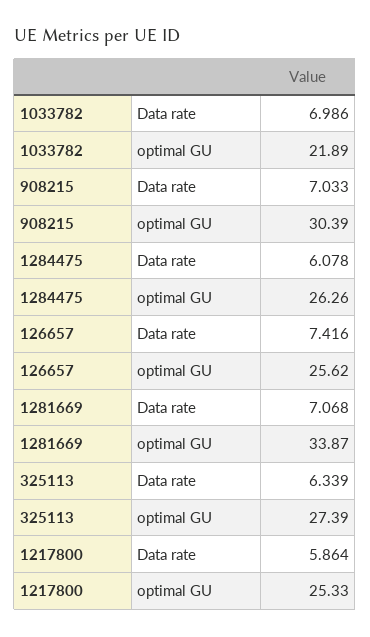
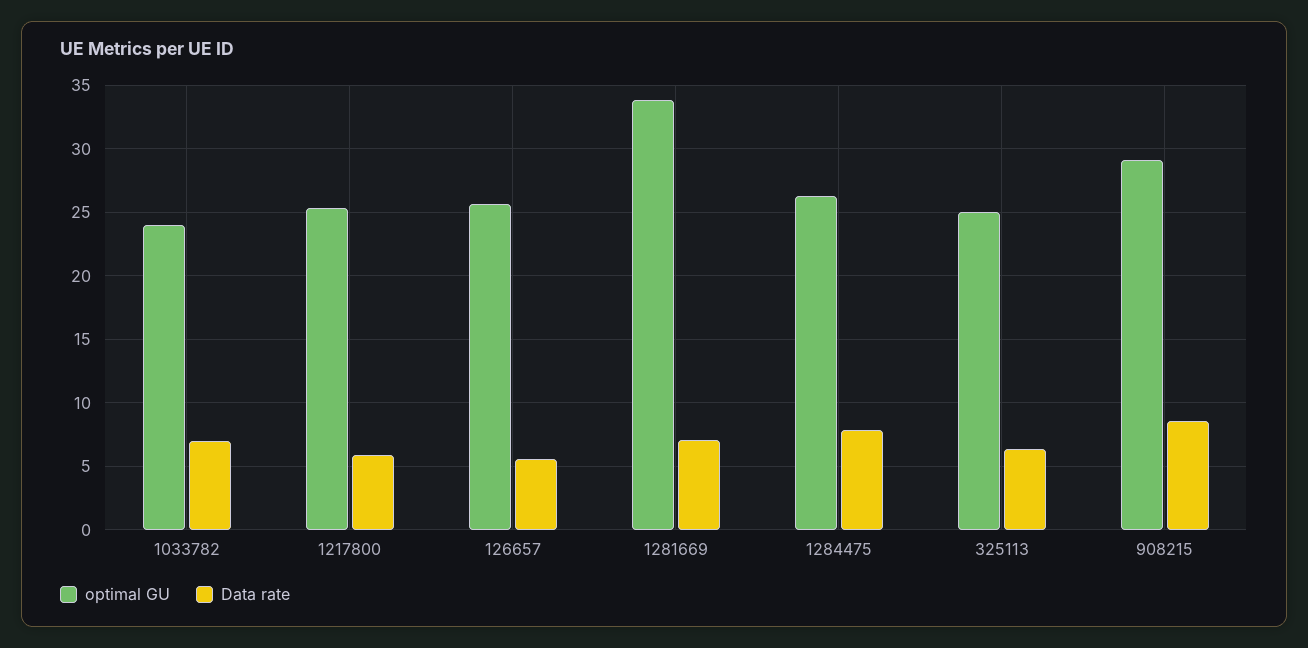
  {
    "Data rate": {
      "1033782": 6.986,
-     "908215": 7.033,
+     "908215": 8.5,
-     "1284475": 6.078,
+     "1284475": 8,
-     "126657": 7.416,
+     "126657": 5.5,
      "1281669": 7.068,
      "325113": 6.339,
      "1217800": 5.864
    },
    "optimal GU": {
-     "1033782": 21.89,
+     "1033782": 24,
-     "908215": 30.39,
+     "908215": 29,
      "1284475": 26.26,
      "126657": 25.62,
      "1281669": 33.87,
-     "325113": 27.39,
+     "325113": 25,
      "1217800": 25.33
    }
  }

